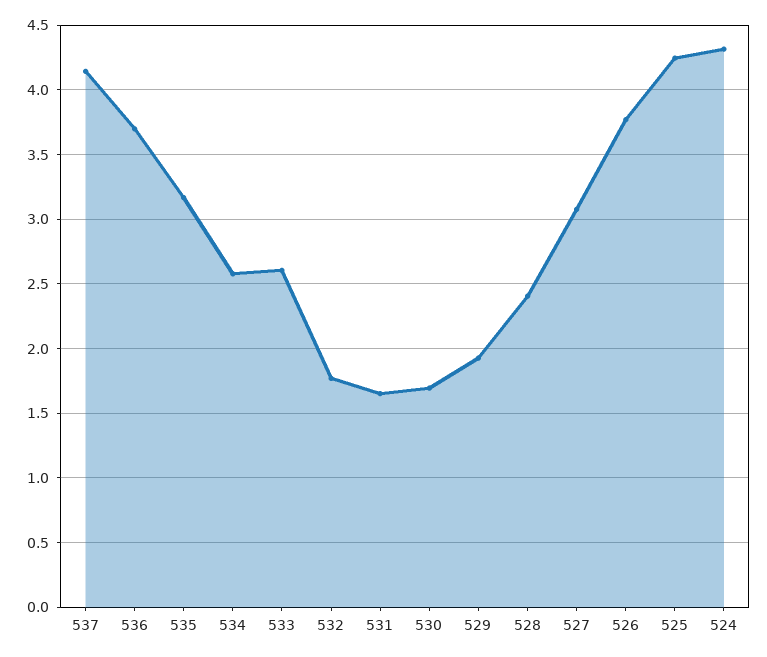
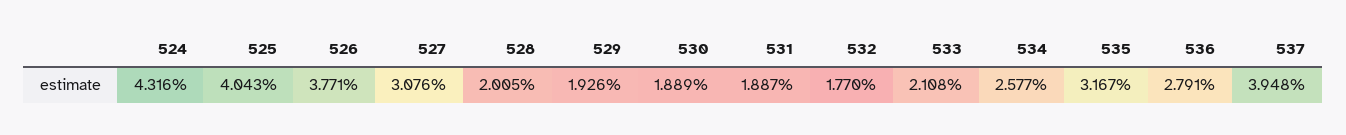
  {
-   "537": 4.15,
+   "537": 3.948,
-   "536": 3.7,
+   "536": 2.791,
    "535": 3.167,
    "534": 2.577,
-   "533": 2.6,
+   "533": 2.108,
    "532": 1.77,
-   "531": 1.65,
+   "531": 1.887,
-   "530": 1.7,
+   "530": 1.889,
    "529": 1.926,
-   "528": 2.4,
+   "528": 2.005,
    "527": 3.076,
    "526": 3.771,
-   "525": 4.25,
+   "525": 4.043,
    "524": 4.316
  }

